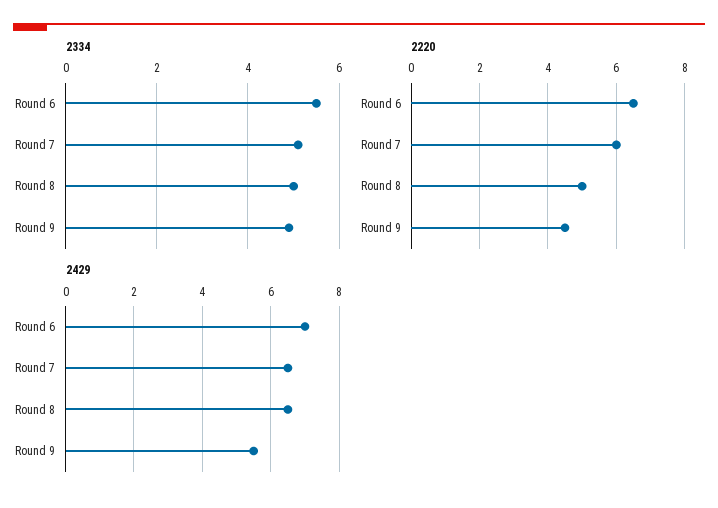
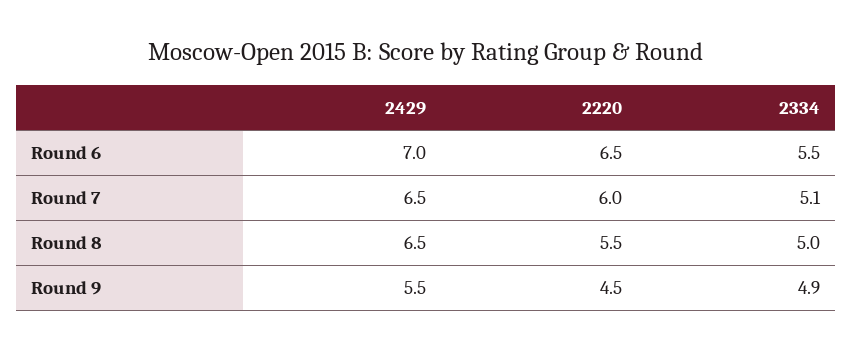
  {
    "2334": {
      "Round 6": 5.5,
      "Round 7": 5.1,
      "Round 8": 5,
      "Round 9": 4.9
    },
    "2220": {
      "Round 6": 6.5,
      "Round 7": 6,
-     "Round 8": 5,
+     "Round 8": 5.5,
      "Round 9": 4.5
    },
    "2429": {
      "Round 6": 7,
      "Round 7": 6.5,
      "Round 8": 6.5,
      "Round 9": 5.5
    }
  }

